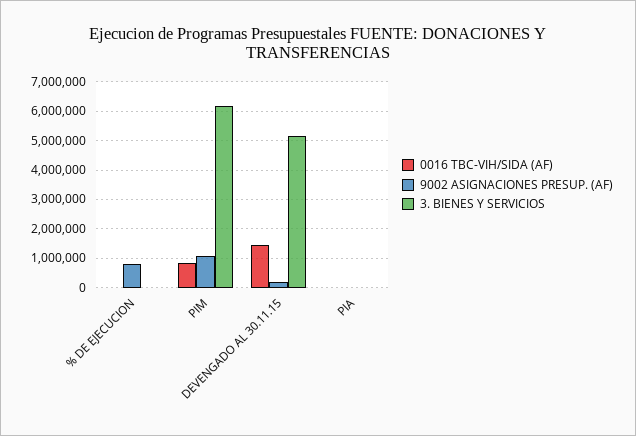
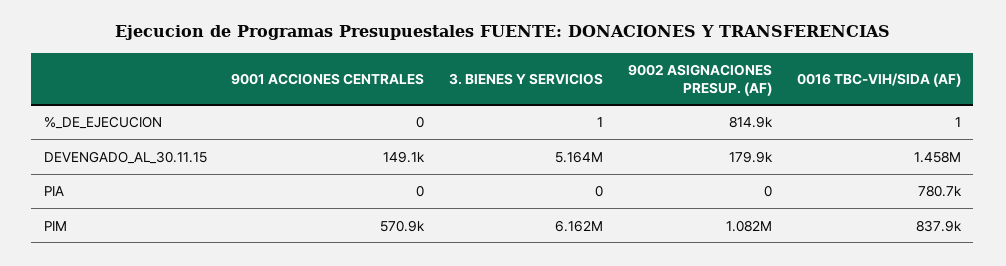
  {
    "0016 TBC-VIH/SIDA (AF)": {
      "% DE EJECUCION": 1,
      "PIM": 837900,
      "DEVENGADO AL 30.11.15": 1458000,
-     "PIA": 0
+     "PIA": 780700
    },
    "9002 ASIGNACIONES PRESUP. (AF)": {
      "% DE EJECUCION": 814900,
      "PIM": 1082000,
      "DEVENGADO AL 30.11.15": 179900,
      "PIA": 0
    },
    "3. BIENES Y SERVICIOS": {
      "% DE EJECUCION": 1,
      "PIM": 6162000,
      "DEVENGADO AL 30.11.15": 5164000,
      "PIA": 0
-   }
+   },
+   "9001 ACCIONES CENTRALES": {
+     "% DE EJECUCION": 0,
+     "DEVENGADO AL 30.11.15": 149100,
+     "PIA": 0,
+     "PIM": 570900
+   }
  }

